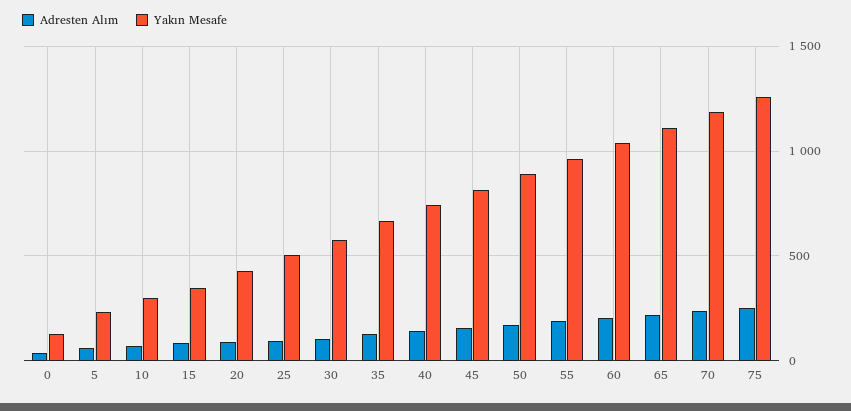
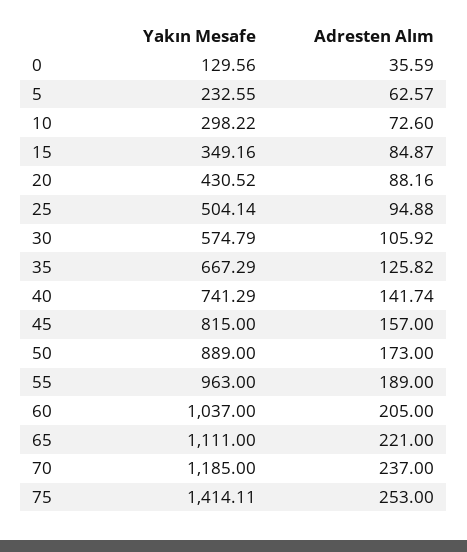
  {
    "Adresten Alım": {
      "0": 35.59,
      "5": 62.57,
      "10": 72.6,
      "15": 84.87,
      "20": 88.16,
      "25": 94.88,
      "30": 105.92,
      "35": 125.82,
      "40": 141.74,
      "45": 157,
      "50": 173,
      "55": 189,
      "60": 205,
      "65": 221,
      "70": 237,
      "75": 253
    },
    "Yakın Mesafe": {
      "0": 129.56,
      "5": 232.55,
      "10": 298.22,
      "15": 349.16,
      "20": 430.52,
      "25": 504.14,
      "30": 574.79,
      "35": 667.29,
      "40": 741.29,
      "45": 815,
      "50": 889,
      "55": 963,
      "60": 1037,
      "65": 1111,
      "70": 1185,
-     "75": 1250
+     "75": 1414.11
    }
  }

